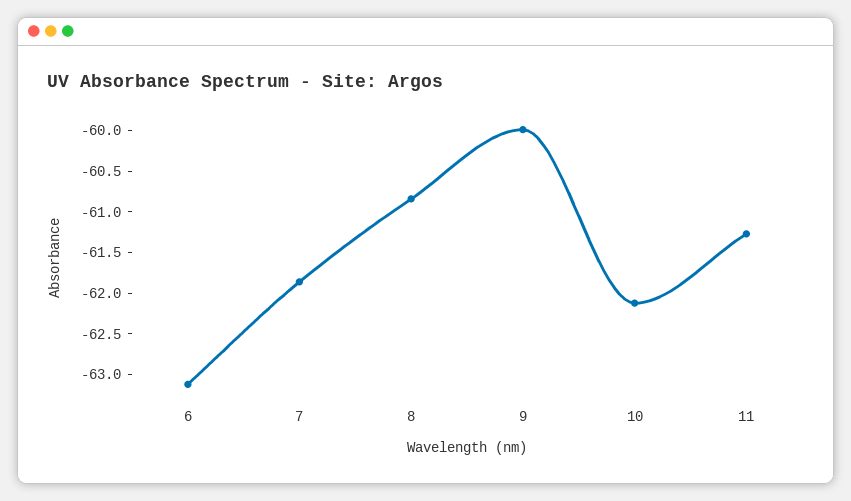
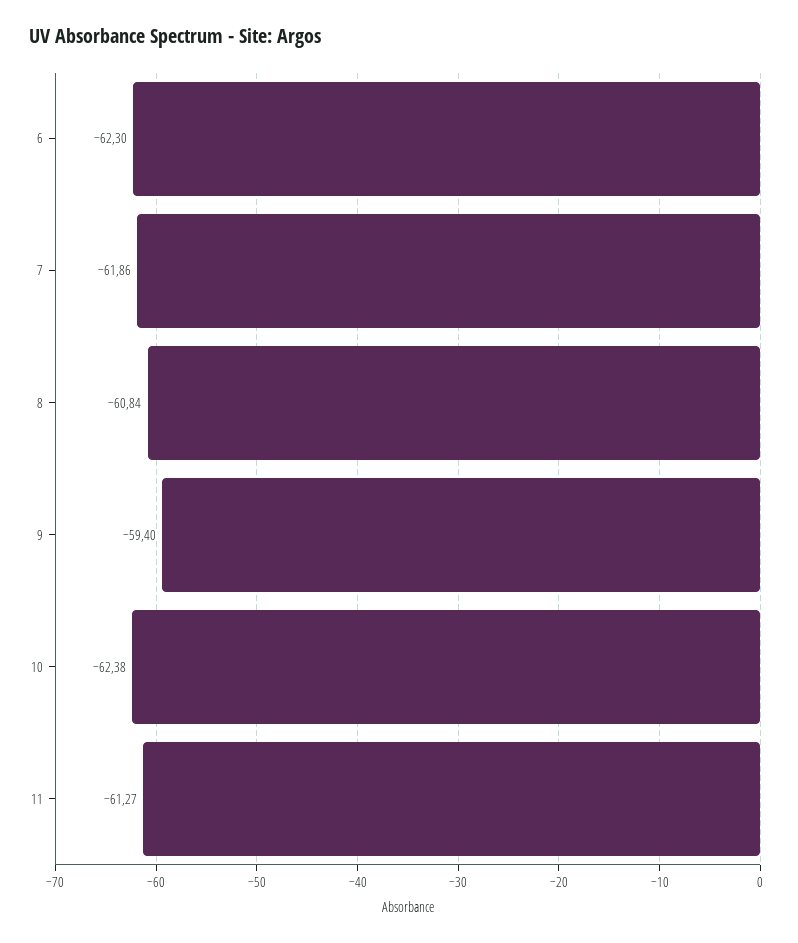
  {
-   "6": -63.1,
+   "6": -62.3,
    "7": -61.86,
    "8": -60.84,
-   "9": -60,
+   "9": -59.4,
-   "10": -62.1,
+   "10": -62.38,
    "11": -61.27
  }

